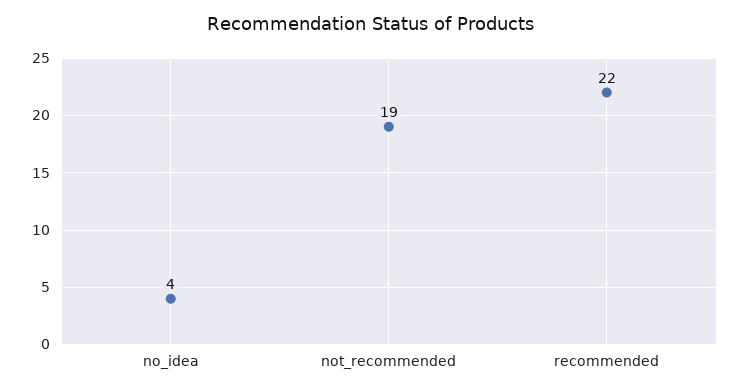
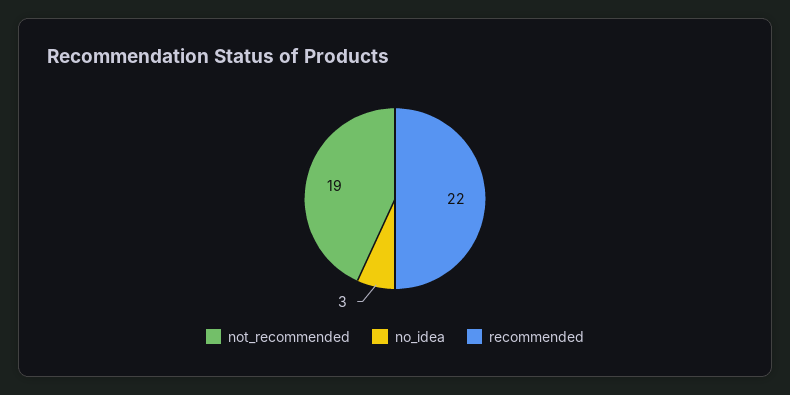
  {
-   "no_idea": 4,
+   "no_idea": 3,
    "not_recommended": 19,
    "recommended": 22
  }

